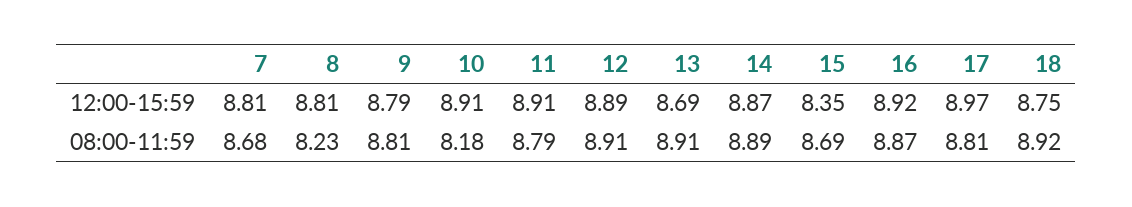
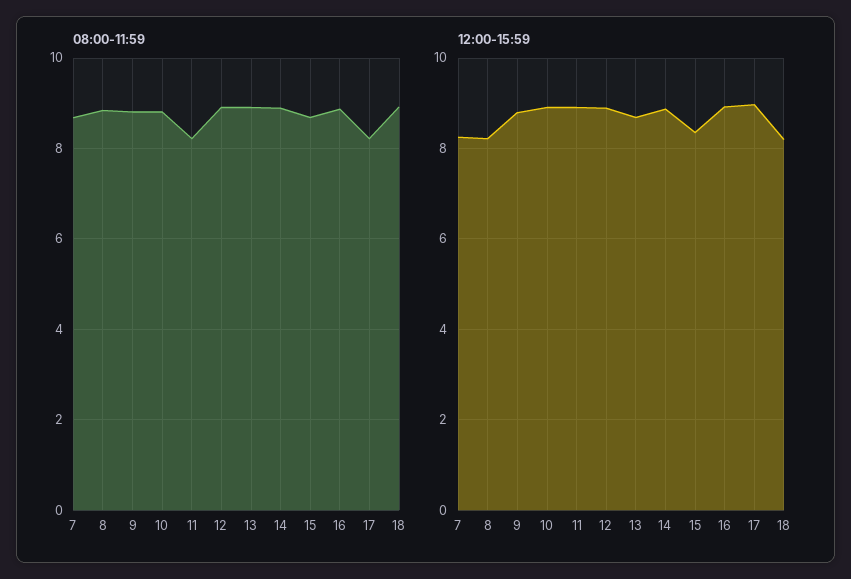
  {
    "12:00-15:59": {
-     "7": 8.81,
+     "7": 8.2,
-     "8": 8.81,
+     "8": 8.2,
      "9": 8.79,
      "10": 8.91,
      "11": 8.91,
      "12": 8.89,
      "13": 8.69,
      "14": 8.87,
      "15": 8.35,
      "16": 8.92,
      "17": 8.97,
-     "18": 8.75
+     "18": 8.2
    },
    "08:00-11:59": {
      "7": 8.68,
-     "8": 8.23,
+     "8": 8.8,
      "9": 8.81,
-     "10": 8.18,
+     "10": 8.8,
-     "11": 8.79,
+     "11": 8.2,
      "12": 8.91,
      "13": 8.91,
      "14": 8.89,
      "15": 8.69,
      "16": 8.87,
-     "17": 8.81,
+     "17": 8.2,
      "18": 8.92
    }
  }

